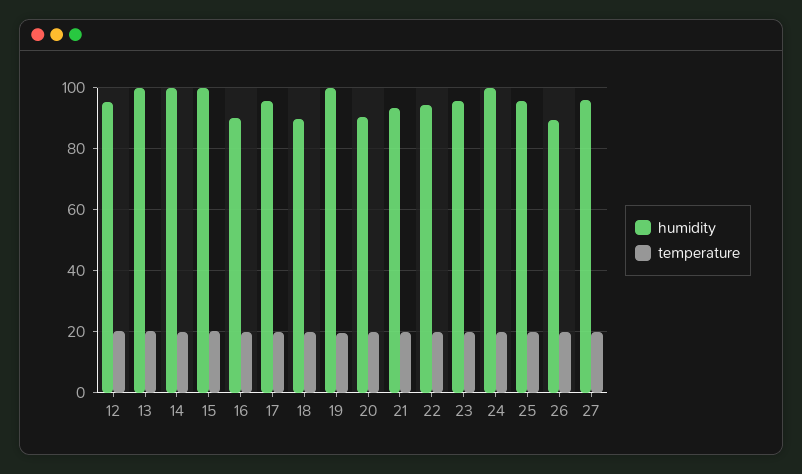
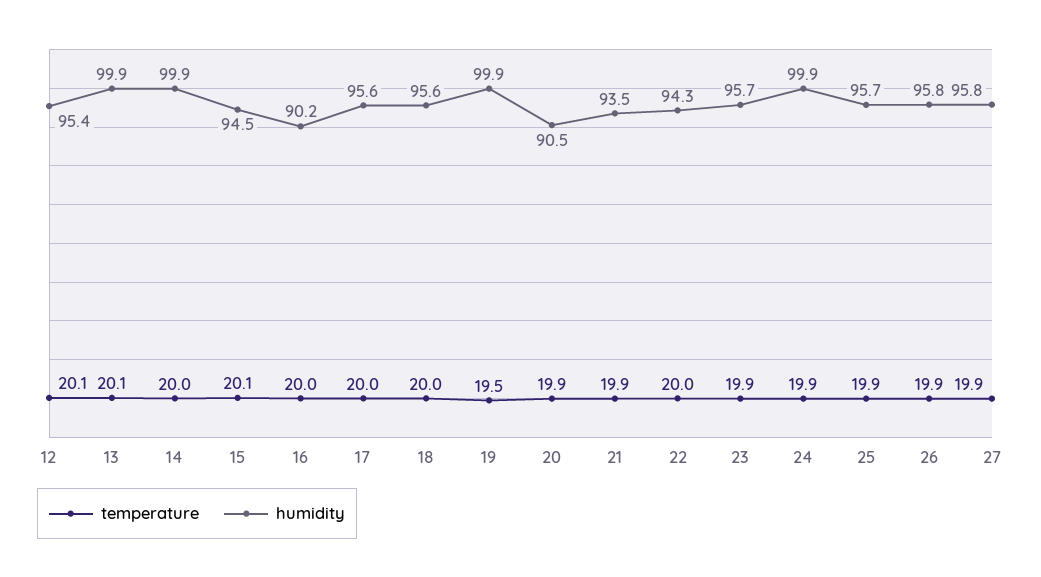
  {
    "humidity": {
      "12": 95.4,
      "13": 99.9,
      "14": 99.9,
-     "15": 100,
+     "15": 94.5,
      "16": 90.2,
      "17": 95.6,
-     "18": 90,
+     "18": 95.6,
      "19": 99.9,
      "20": 90.5,
      "21": 93.5,
      "22": 94.3,
      "23": 95.7,
      "24": 99.9,
      "25": 95.7,
-     "26": 90,
+     "26": 95.8,
      "27": 95.8
    },
    "temperature": {
      "12": 20.1,
      "13": 20.1,
      "14": 20,
      "15": 20.1,
      "16": 20,
      "17": 20,
      "18": 20,
      "19": 19.5,
      "20": 19.9,
      "21": 19.9,
      "22": 20,
      "23": 19.9,
      "24": 19.9,
      "25": 19.9,
      "26": 19.9,
      "27": 19.9
    }
  }

